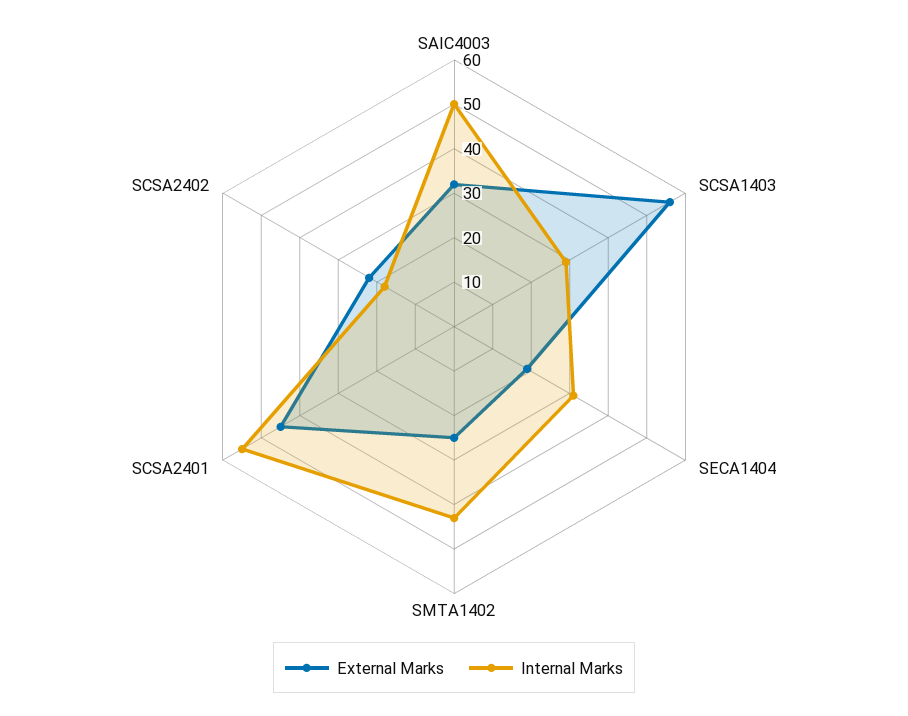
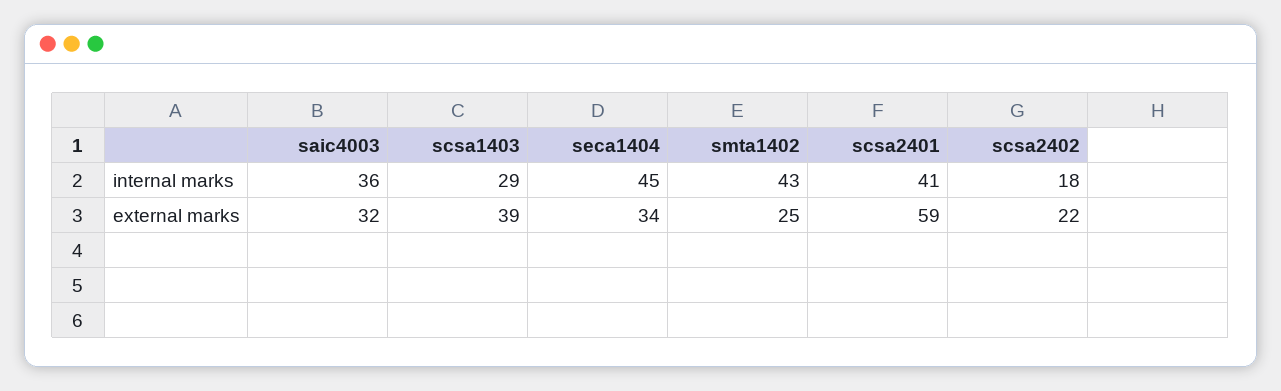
  {
    "External Marks": {
      "SAIC4003": 32,
-     "SCSA1403": 55,
+     "SCSA1403": 39,
-     "SECA1404": 20,
+     "SECA1404": 34,
      "SMTA1402": 25,
-     "SCSA2401": 45,
+     "SCSA2401": 59,
      "SCSA2402": 22
    },
    "Internal Marks": {
-     "SAIC4003": 50,
+     "SAIC4003": 36,
      "SCSA1403": 29,
-     "SECA1404": 30,
+     "SECA1404": 45,
      "SMTA1402": 43,
-     "SCSA2401": 55,
+     "SCSA2401": 41,
      "SCSA2402": 18
    }
  }

